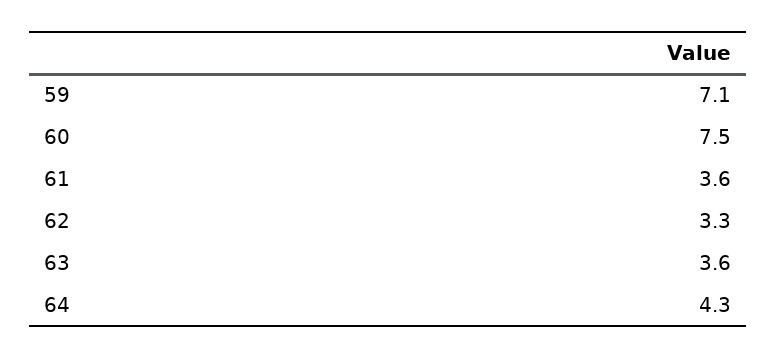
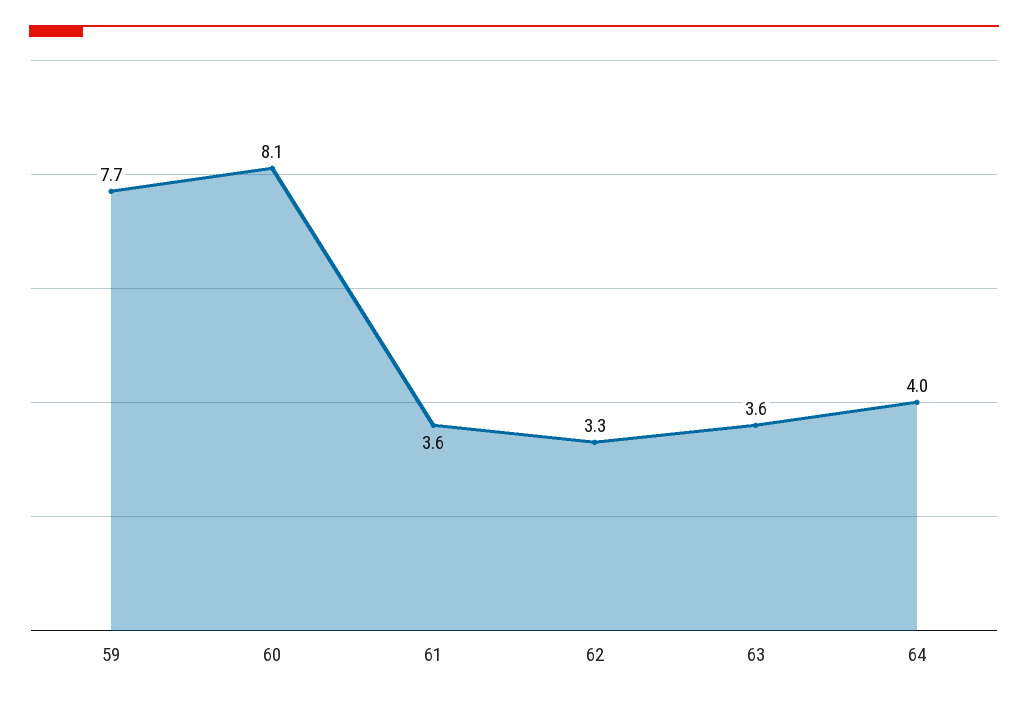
  {
-   "59": 7.1,
+   "59": 7.7,
-   "60": 7.5,
+   "60": 8.1,
    "61": 3.6,
    "62": 3.3,
    "63": 3.6,
-   "64": 4.3
+   "64": 4
  }

